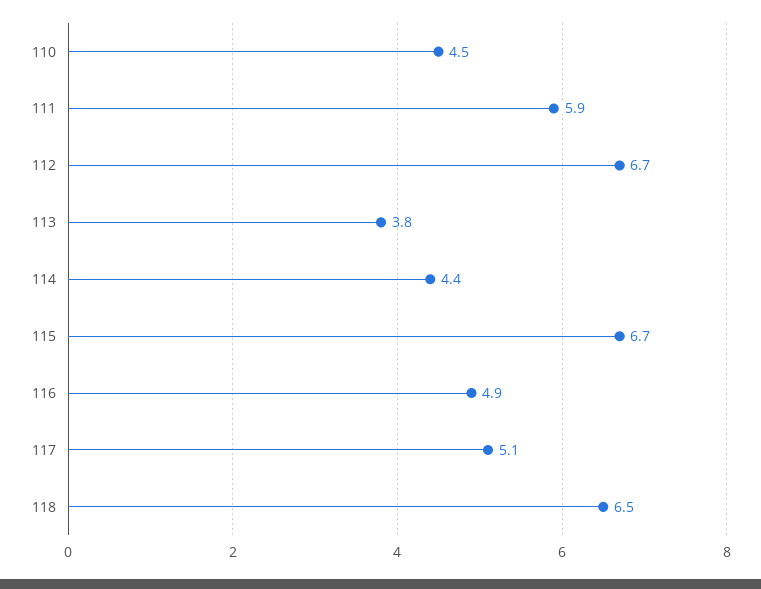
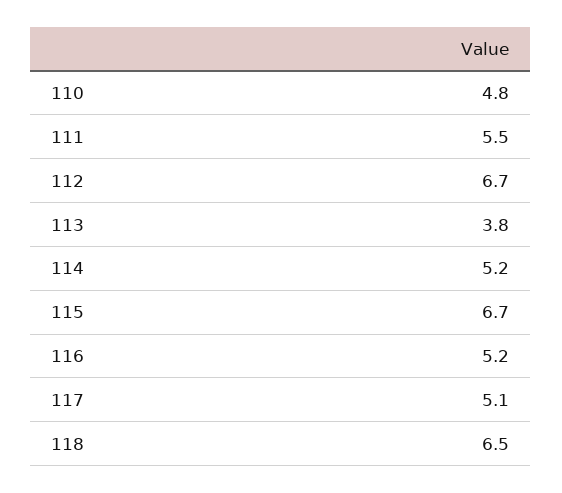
  {
-   "110": 4.5,
+   "110": 4.8,
-   "111": 5.9,
+   "111": 5.5,
    "112": 6.7,
    "113": 3.8,
-   "114": 4.4,
+   "114": 5.2,
    "115": 6.7,
-   "116": 4.9,
+   "116": 5.2,
    "117": 5.1,
    "118": 6.5
  }

